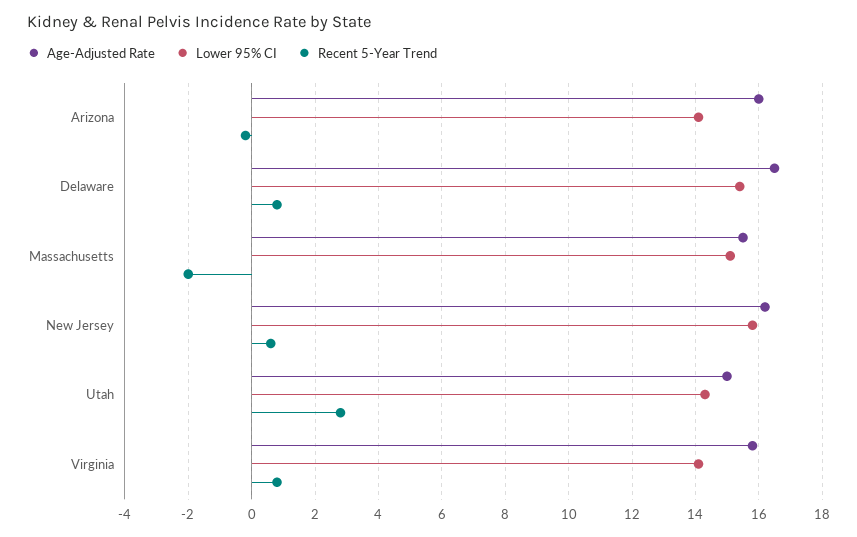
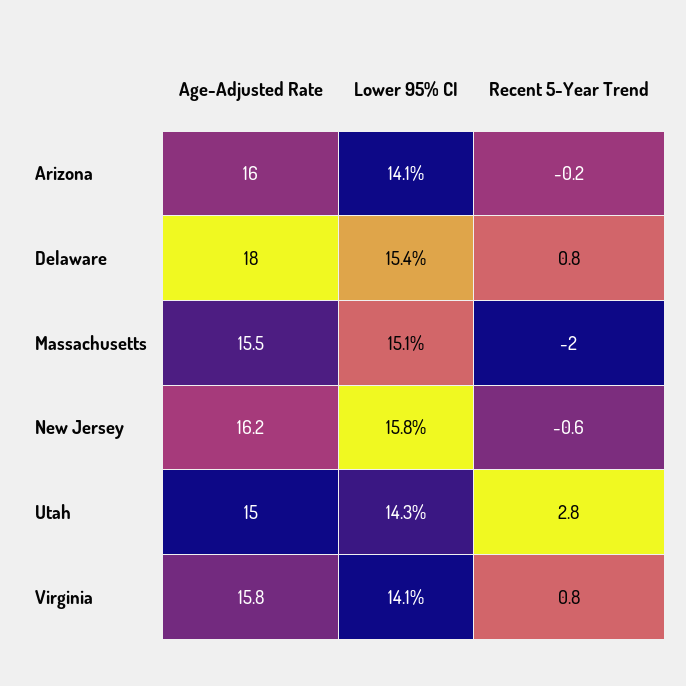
  {
    "Age-Adjusted Rate": {
      "Arizona": 16,
-     "Delaware": 16.5,
+     "Delaware": 18,
      "Massachusetts": 15.5,
      "New Jersey": 16.2,
      "Utah": 15,
      "Virginia": 15.8
    },
    "Lower 95% CI": {
      "Arizona": 14.1,
      "Delaware": 15.4,
      "Massachusetts": 15.1,
      "New Jersey": 15.8,
      "Utah": 14.3,
      "Virginia": 14.1
    },
    "Recent 5-Year Trend": {
      "Arizona": -0.2,
      "Delaware": 0.8,
      "Massachusetts": -2,
-     "New Jersey": 0.5,
+     "New Jersey": -0.6,
      "Utah": 2.8,
      "Virginia": 0.8
    }
  }

